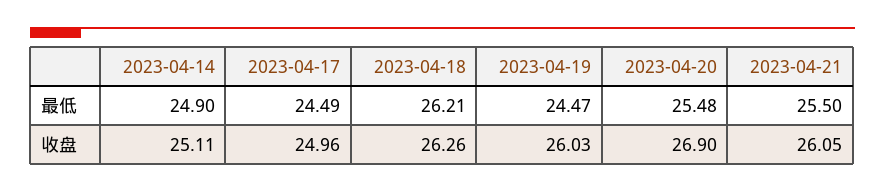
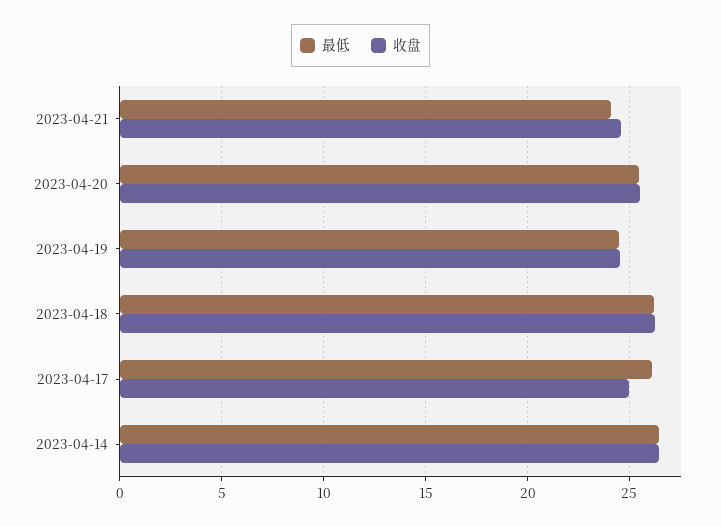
  {
    "最低": {
-     "2023-04-14": 24.9,
+     "2023-04-14": 26.5,
-     "2023-04-17": 24.49,
+     "2023-04-17": 26,
      "2023-04-18": 26.21,
      "2023-04-19": 24.47,
      "2023-04-20": 25.48,
-     "2023-04-21": 25.5
+     "2023-04-21": 24
    },
    "收盘": {
-     "2023-04-14": 25.11,
+     "2023-04-14": 26.5,
      "2023-04-17": 24.96,
      "2023-04-18": 26.26,
-     "2023-04-19": 26.03,
+     "2023-04-19": 24.5,
-     "2023-04-20": 26.9,
+     "2023-04-20": 25.5,
-     "2023-04-21": 26.05
+     "2023-04-21": 24.5
    }
  }

